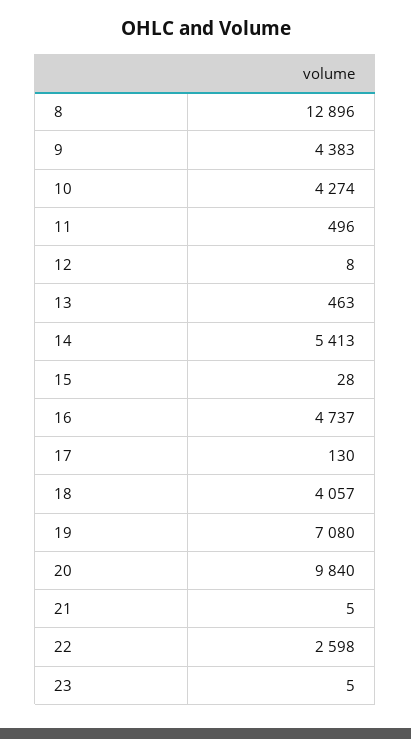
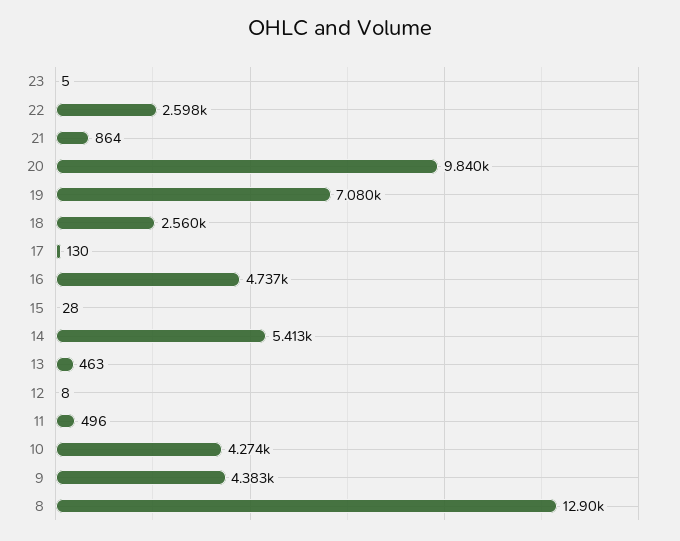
  {
    "8": 12896,
    "9": 4383,
    "10": 4274,
    "11": 496,
    "12": 8,
    "13": 463,
    "14": 5413,
    "15": 28,
    "16": 4737,
    "17": 130,
-   "18": 4057,
+   "18": 2560,
    "19": 7080,
    "20": 9840,
-   "21": 5,
+   "21": 864,
    "22": 2598,
    "23": 5
  }

